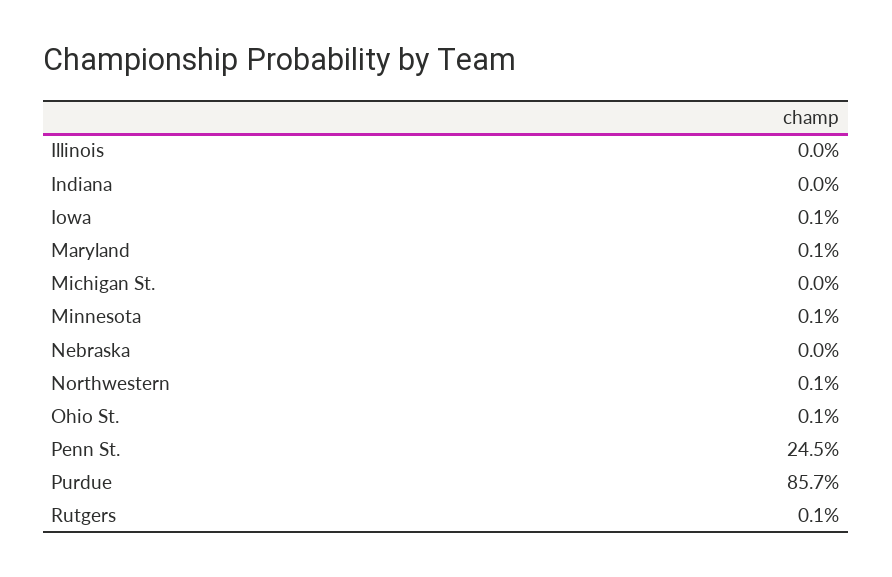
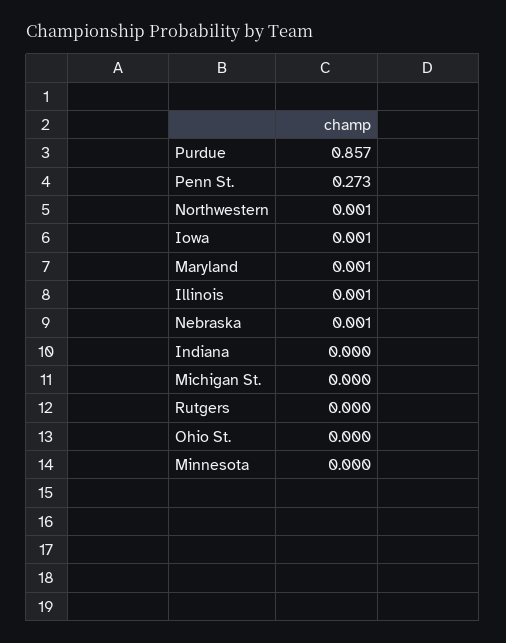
  {
-   "Illinois": 0,
+   "Illinois": 0.001,
    "Indiana": 0,
    "Iowa": 0.001,
    "Maryland": 0.001,
    "Michigan St.": 0,
-   "Minnesota": 0.001,
+   "Minnesota": 0,
-   "Nebraska": 0,
+   "Nebraska": 0.001,
    "Northwestern": 0.001,
-   "Ohio St.": 0.001,
+   "Ohio St.": 0,
-   "Penn St.": 0.245,
+   "Penn St.": 0.273,
    "Purdue": 0.857,
-   "Rutgers": 0.001
+   "Rutgers": 0
  }

